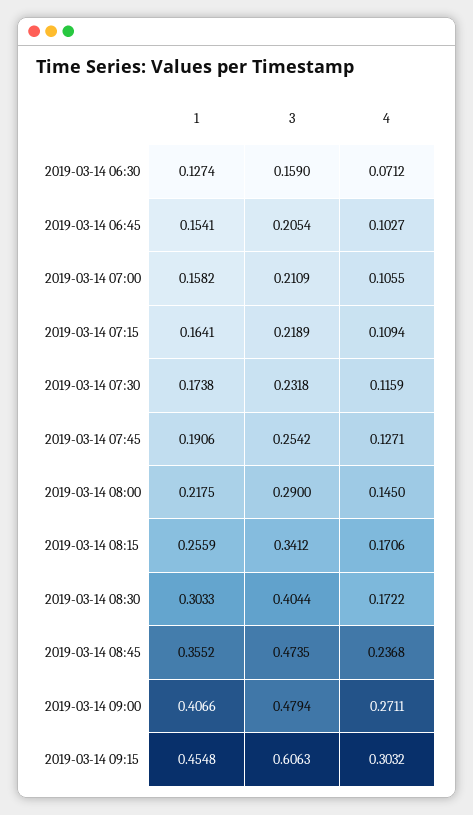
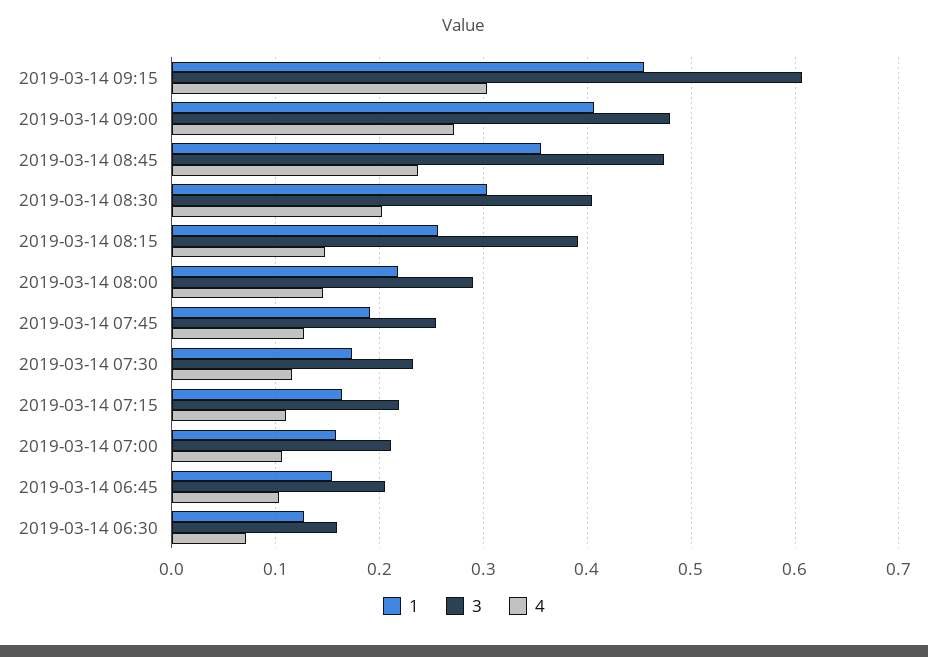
  {
    "1": {
      "2019-03-14 06:30": 0.1274,
      "2019-03-14 06:45": 0.1541,
      "2019-03-14 07:00": 0.1582,
      "2019-03-14 07:15": 0.1641,
      "2019-03-14 07:30": 0.1738,
      "2019-03-14 07:45": 0.1906,
      "2019-03-14 08:00": 0.2175,
      "2019-03-14 08:15": 0.2559,
      "2019-03-14 08:30": 0.3033,
      "2019-03-14 08:45": 0.3552,
      "2019-03-14 09:00": 0.4066,
      "2019-03-14 09:15": 0.4548
    },
    "3": {
      "2019-03-14 06:30": 0.159,
      "2019-03-14 06:45": 0.2054,
      "2019-03-14 07:00": 0.2109,
      "2019-03-14 07:15": 0.2189,
      "2019-03-14 07:30": 0.2318,
      "2019-03-14 07:45": 0.2542,
      "2019-03-14 08:00": 0.29,
-     "2019-03-14 08:15": 0.3412,
+     "2019-03-14 08:15": 0.39,
      "2019-03-14 08:30": 0.4044,
      "2019-03-14 08:45": 0.4735,
      "2019-03-14 09:00": 0.4794,
      "2019-03-14 09:15": 0.6063
    },
    "4": {
      "2019-03-14 06:30": 0.0712,
      "2019-03-14 06:45": 0.1027,
      "2019-03-14 07:00": 0.1055,
      "2019-03-14 07:15": 0.1094,
      "2019-03-14 07:30": 0.1159,
      "2019-03-14 07:45": 0.1271,
      "2019-03-14 08:00": 0.145,
-     "2019-03-14 08:15": 0.1706,
+     "2019-03-14 08:15": 0.15,
-     "2019-03-14 08:30": 0.1722,
+     "2019-03-14 08:30": 0.2,
      "2019-03-14 08:45": 0.2368,
      "2019-03-14 09:00": 0.2711,
      "2019-03-14 09:15": 0.3032
    }
  }

